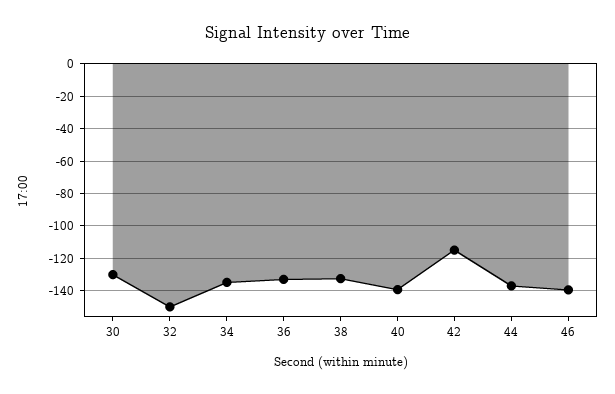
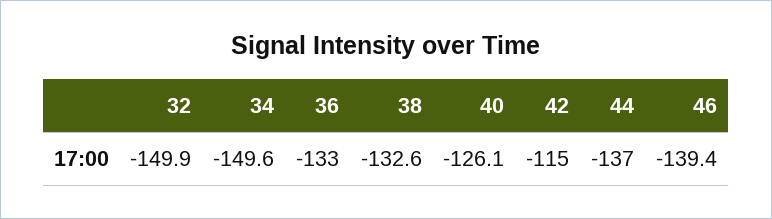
  {
-   "30": -130,
    "32": -149.9,
-   "34": -135,
+   "34": -149.6,
    "36": -133,
    "38": -132.6,
-   "40": -140,
+   "40": -126.1,
    "42": -115,
    "44": -137,
    "46": -139.4
  }

